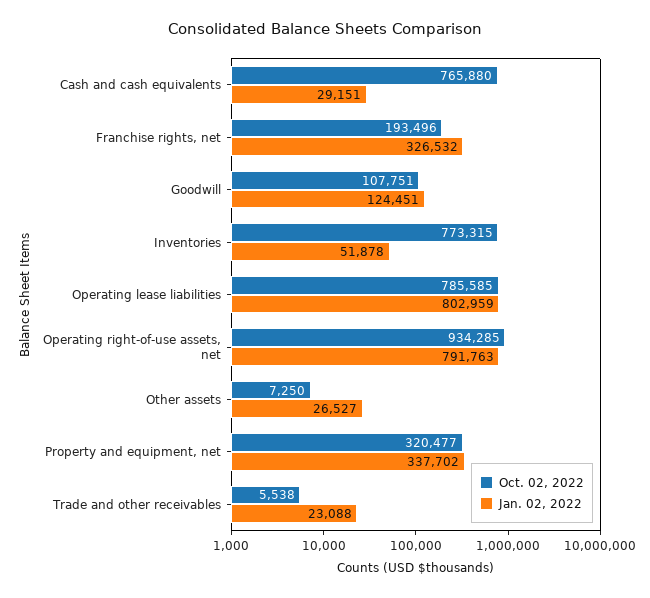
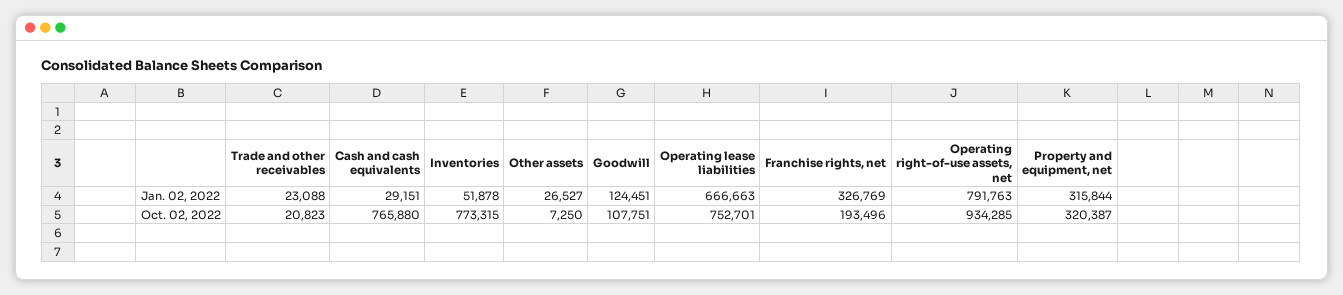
  {
    "Oct. 02, 2022": {
      "Cash and cash equivalents": 765880,
      "Franchise rights, net": 193496,
      "Goodwill": 107751,
      "Inventories": 773315,
-     "Operating lease liabilities": 785585,
+     "Operating lease liabilities": 752701,
      "Operating right-of-use assets, net": 934285,
      "Other assets": 7250,
-     "Property and equipment, net": 320477,
+     "Property and equipment, net": 320387,
-     "Trade and other receivables": 5538
+     "Trade and other receivables": 20823
    },
    "Jan. 02, 2022": {
      "Cash and cash equivalents": 29151,
-     "Franchise rights, net": 326532,
+     "Franchise rights, net": 326769,
      "Goodwill": 124451,
      "Inventories": 51878,
-     "Operating lease liabilities": 802959,
+     "Operating lease liabilities": 666663,
      "Operating right-of-use assets, net": 791763,
      "Other assets": 26527,
-     "Property and equipment, net": 337702,
+     "Property and equipment, net": 315844,
      "Trade and other receivables": 23088
    }
  }

